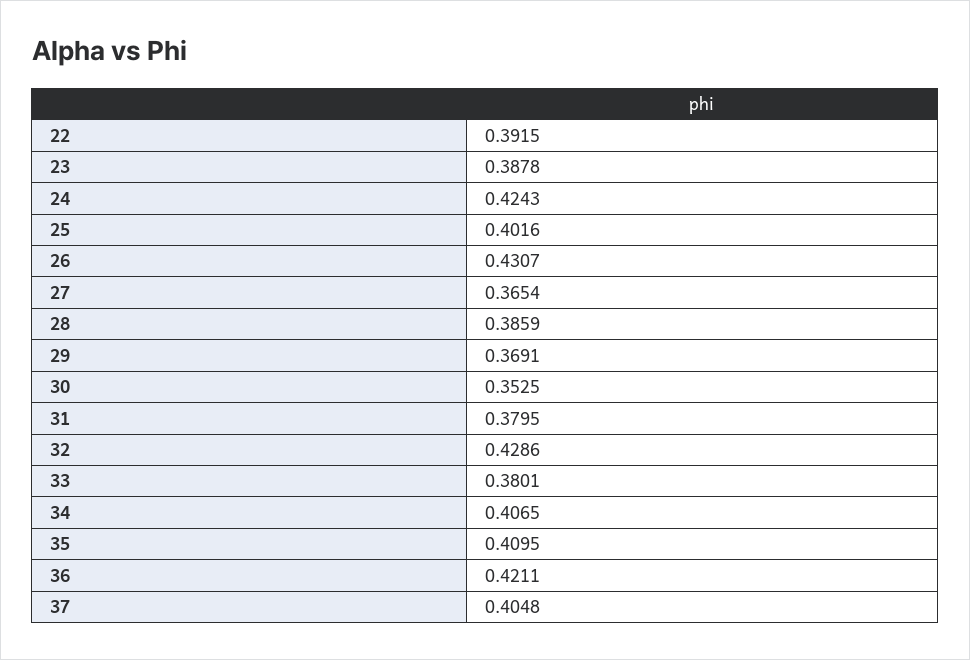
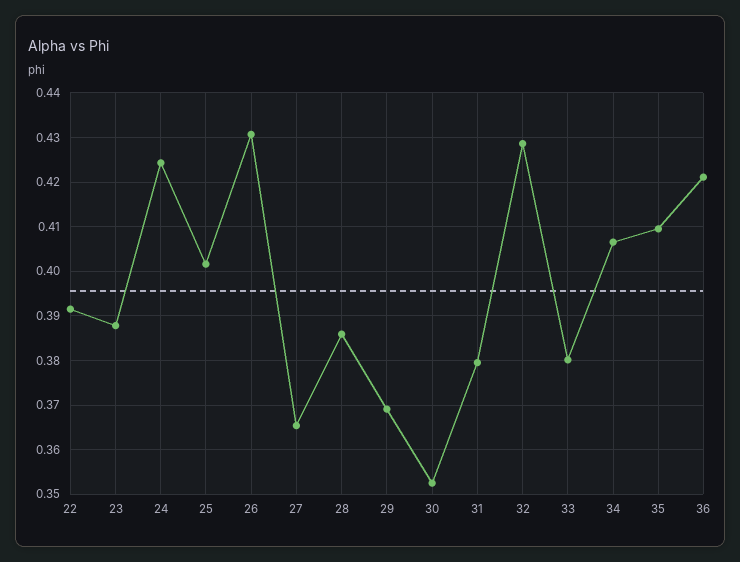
  {
    "22": 0.3915,
    "23": 0.3878,
    "24": 0.4243,
    "25": 0.4016,
    "26": 0.4307,
    "27": 0.3654,
    "28": 0.3859,
    "29": 0.3691,
    "30": 0.3525,
    "31": 0.3795,
    "32": 0.4286,
    "33": 0.3801,
    "34": 0.4065,
    "35": 0.4095,
-   "36": 0.4211,
+   "36": 0.4211
-   "37": 0.4048
  }

